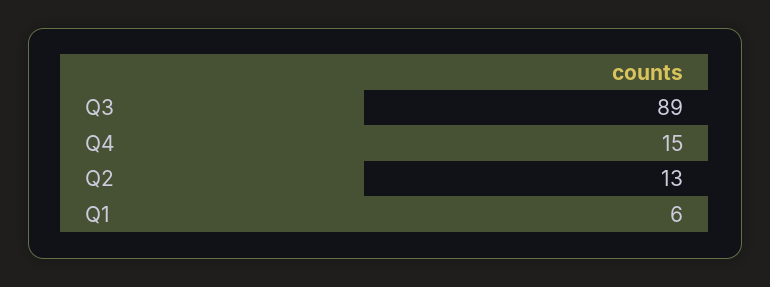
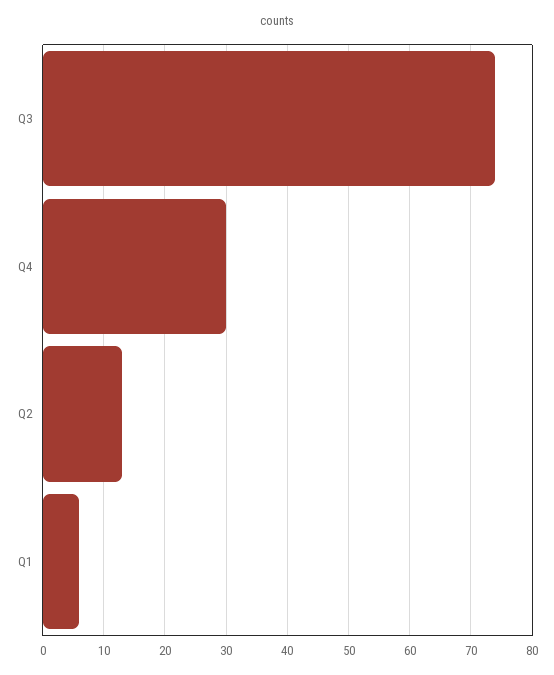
  {
-   "Q3": 89,
+   "Q3": 74,
-   "Q4": 15,
+   "Q4": 30,
    "Q2": 13,
    "Q1": 6
  }

